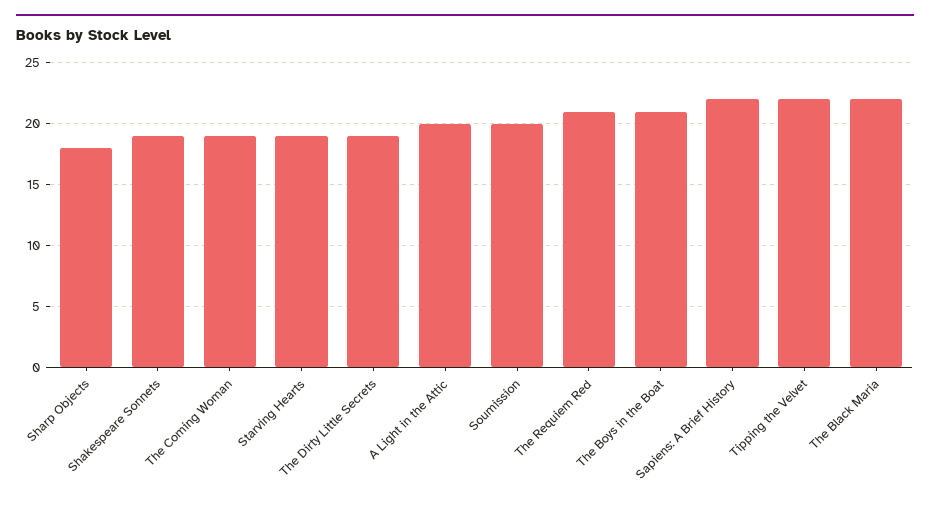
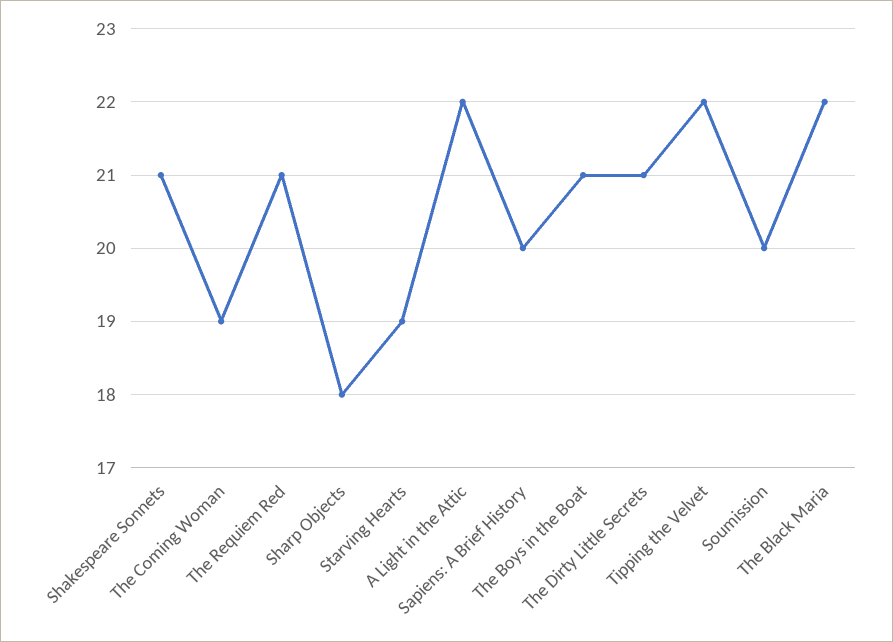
  {
    "Sharp Objects": 18,
-   "Shakespeare Sonnets": 19,
+   "Shakespeare Sonnets": 21,
    "The Coming Woman": 19,
    "Starving Hearts": 19,
-   "The Dirty Little Secrets": 19,
+   "The Dirty Little Secrets": 21,
-   "A Light in the Attic": 20,
+   "A Light in the Attic": 22,
    "Soumission": 20,
    "The Requiem Red": 21,
    "The Boys in the Boat": 21,
-   "Sapiens: A Brief History": 22,
+   "Sapiens: A Brief History": 20,
    "Tipping the Velvet": 22,
    "The Black Maria": 22
  }

